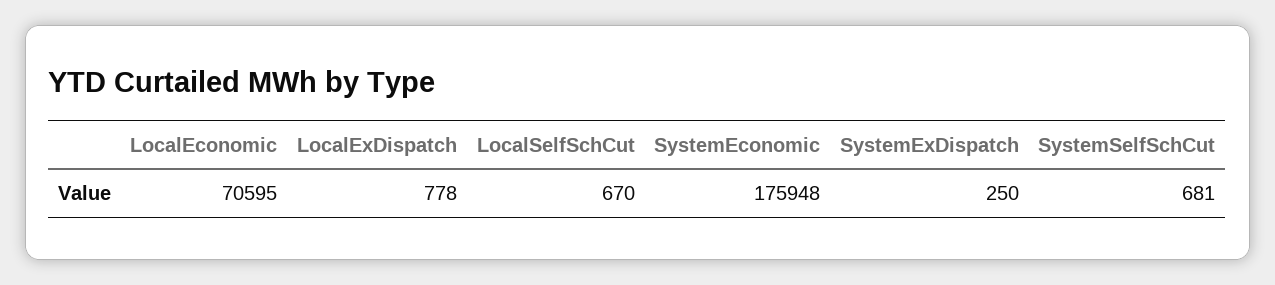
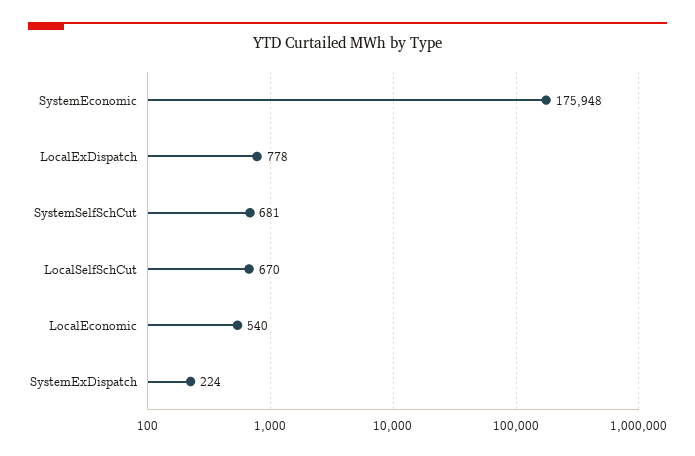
  {
-   "LocalEconomic": 70595,
+   "LocalEconomic": 540,
    "LocalExDispatch": 778,
    "LocalSelfSchCut": 670,
    "SystemEconomic": 175948,
-   "SystemExDispatch": 250,
+   "SystemExDispatch": 224,
    "SystemSelfSchCut": 681
  }

